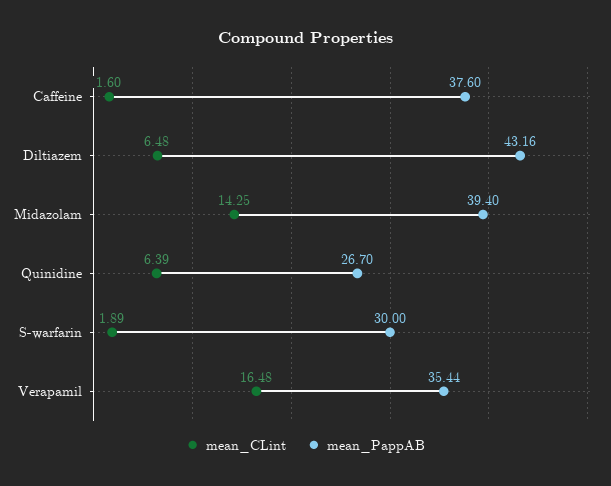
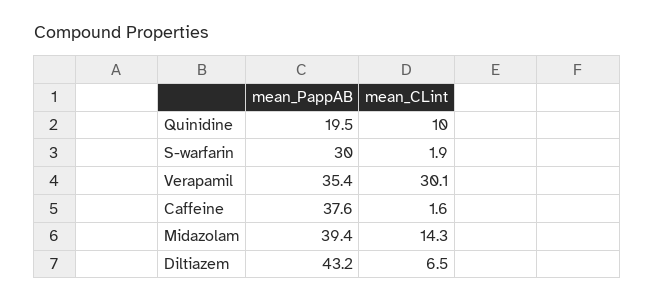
  {
    "mean_CLint": {
      "Caffeine": 1.6,
      "Diltiazem": 6.48,
      "Midazolam": 14.25,
-     "Quinidine": 6.39,
+     "Quinidine": 10,
      "S-warfarin": 1.89,
-     "Verapamil": 16.48
+     "Verapamil": 30.1
    },
    "mean_PappAB": {
      "Caffeine": 37.6,
      "Diltiazem": 43.16,
      "Midazolam": 39.4,
-     "Quinidine": 26.7,
+     "Quinidine": 19.5,
      "S-warfarin": 30,
      "Verapamil": 35.44
    }
  }

